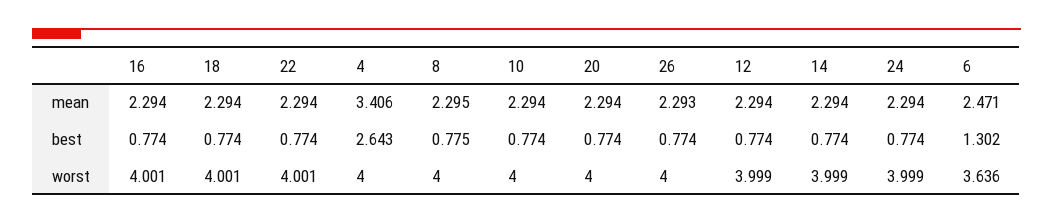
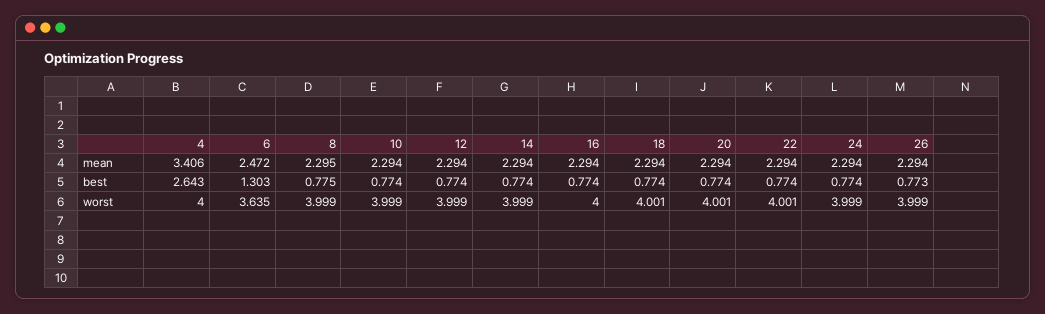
  {
    "16": {
      "mean": 2.294,
      "best": 0.774,
-     "worst": 4.001
+     "worst": 4
    },
    "18": {
      "mean": 2.294,
      "best": 0.774,
      "worst": 4.001
    },
    "22": {
      "mean": 2.294,
      "best": 0.774,
      "worst": 4.001
    },
    "4": {
      "mean": 3.406,
      "best": 2.643,
      "worst": 4
    },
    "8": {
      "mean": 2.295,
      "best": 0.775,
-     "worst": 4
+     "worst": 3.999
    },
    "10": {
      "mean": 2.294,
      "best": 0.774,
-     "worst": 4
+     "worst": 3.999
    },
    "20": {
      "mean": 2.294,
      "best": 0.774,
-     "worst": 4
+     "worst": 4.001
    },
    "26": {
-     "mean": 2.293,
+     "mean": 2.294,
-     "best": 0.774,
+     "best": 0.773,
-     "worst": 4
+     "worst": 3.999
    },
    "12": {
      "mean": 2.294,
      "best": 0.774,
      "worst": 3.999
    },
    "14": {
      "mean": 2.294,
      "best": 0.774,
      "worst": 3.999
    },
    "24": {
      "mean": 2.294,
      "best": 0.774,
      "worst": 3.999
    },
    "6": {
-     "mean": 2.471,
+     "mean": 2.472,
-     "best": 1.302,
+     "best": 1.303,
-     "worst": 3.636
+     "worst": 3.635
    }
  }

